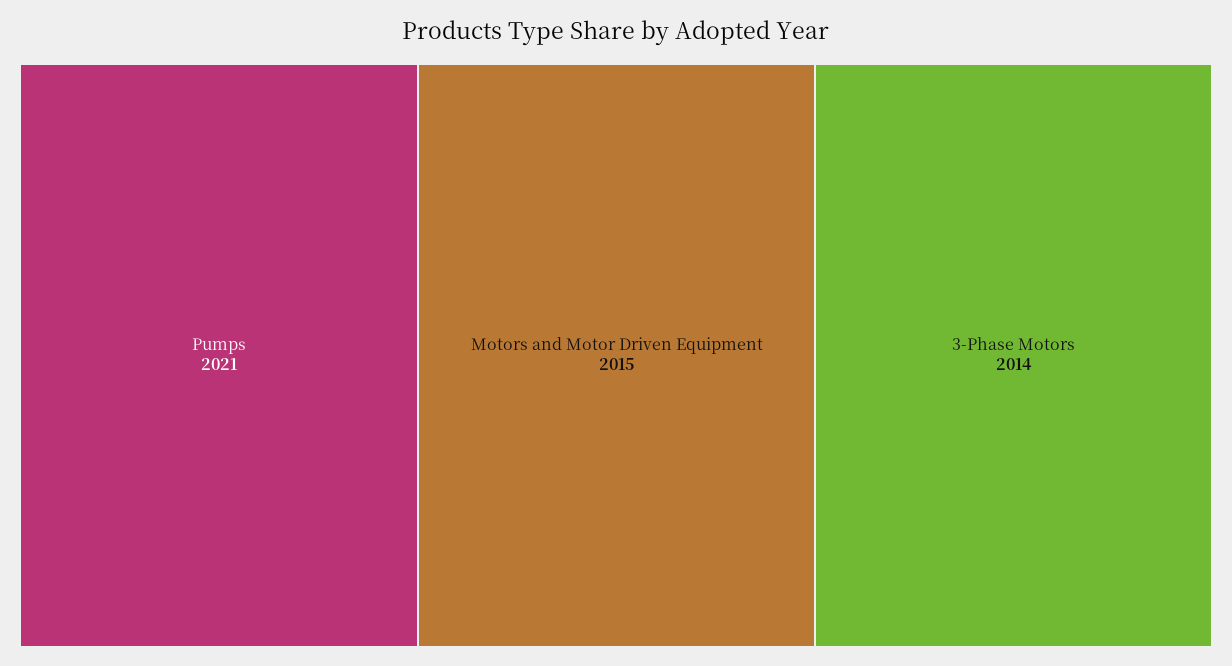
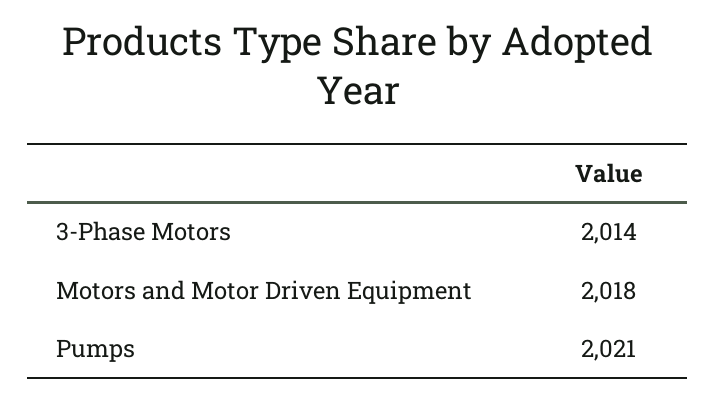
  {
    "Pumps": 2021,
-   "Motors and Motor Driven Equipment": 2015,
+   "Motors and Motor Driven Equipment": 2018,
    "3-Phase Motors": 2014
  }

